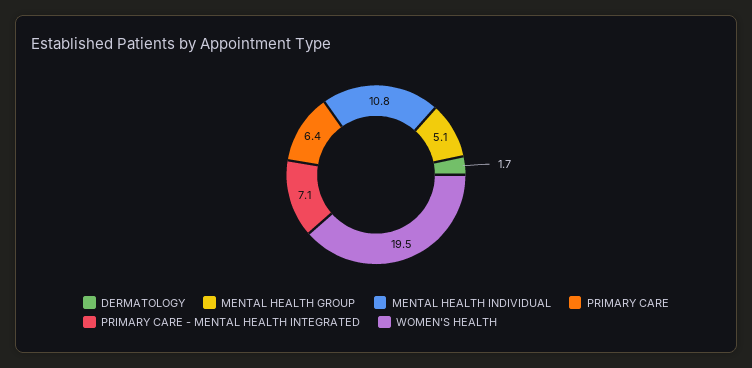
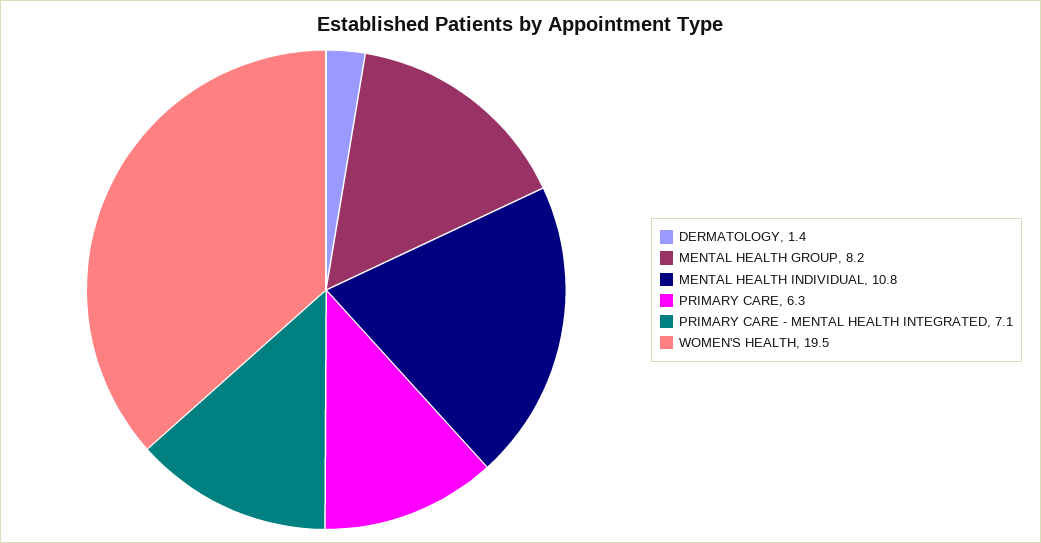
  {
-   "DERMATOLOGY": 1.7,
+   "DERMATOLOGY": 1.4,
-   "MENTAL HEALTH GROUP": 5.1,
+   "MENTAL HEALTH GROUP": 8.2,
    "MENTAL HEALTH INDIVIDUAL": 10.8,
-   "PRIMARY CARE": 6.4,
+   "PRIMARY CARE": 6.3,
    "PRIMARY CARE - MENTAL HEALTH INTEGRATED": 7.1,
    "WOMEN'S HEALTH": 19.5
  }

